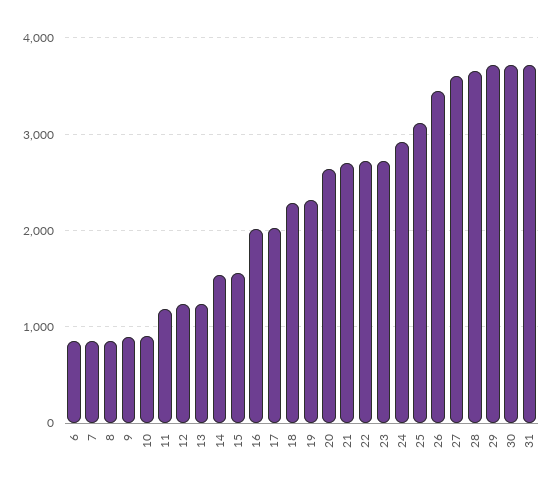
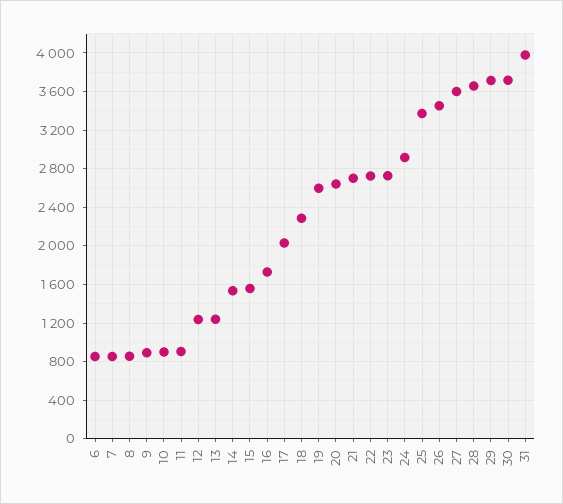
  {
    "6": 900,
    "7": 900,
    "8": 900,
    "9": 900,
    "10": 900,
-   "11": 1200,
+   "11": 900,
    "12": 1200,
    "13": 1200,
    "14": 1500,
    "15": 1600,
-   "16": 2000,
+   "16": 1700,
    "17": 2000,
    "18": 2300,
-   "19": 2300,
+   "19": 2600,
    "20": 2600,
    "21": 2700,
    "22": 2700,
    "23": 2700,
    "24": 2900,
-   "25": 3100,
+   "25": 3400,
    "26": 3500,
    "27": 3600,
    "28": 3700,
    "29": 3700,
    "30": 3700,
-   "31": 3700
+   "31": 4000
  }

